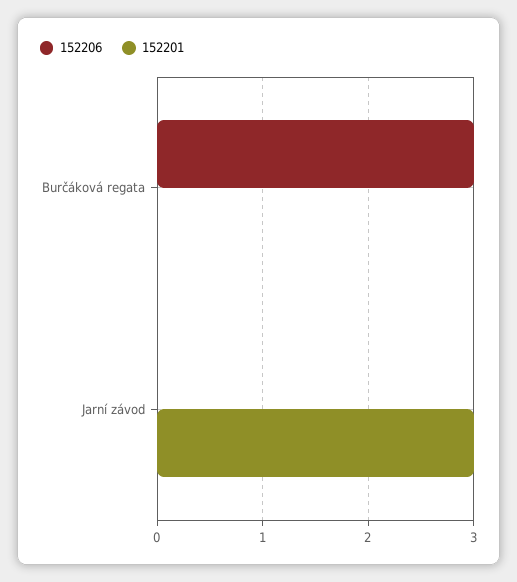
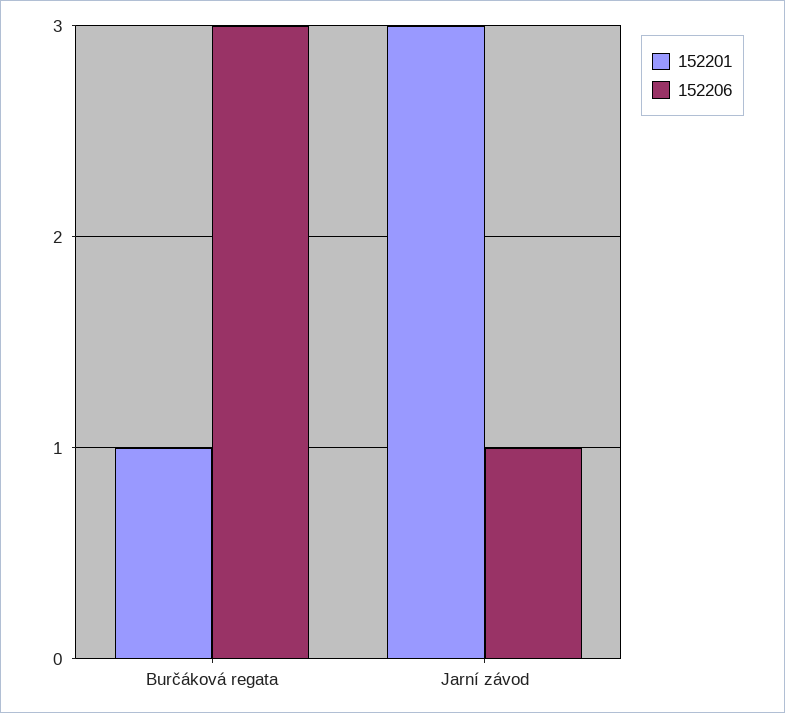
  {
    "152206": {
      "Burčáková regata": 3,
-     "Jarní závod": 0
+     "Jarní závod": 1
    },
    "152201": {
-     "Burčáková regata": 0,
+     "Burčáková regata": 1,
      "Jarní závod": 3
    }
  }

